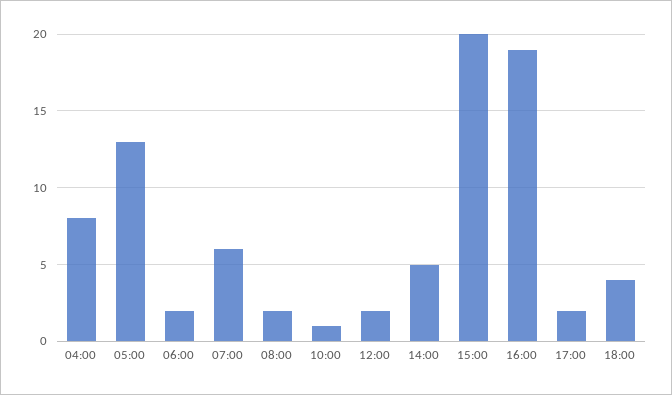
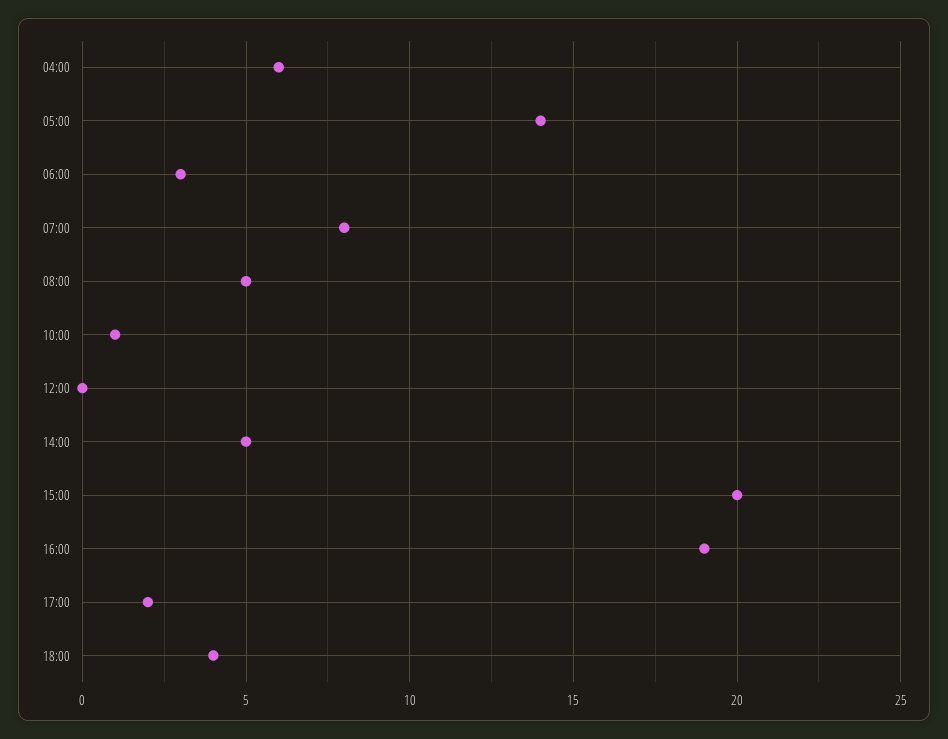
  {
-   "04:00": 8,
+   "04:00": 6,
-   "05:00": 13,
+   "05:00": 14,
-   "06:00": 2,
+   "06:00": 3,
-   "07:00": 6,
+   "07:00": 8,
-   "08:00": 2,
+   "08:00": 5,
    "10:00": 1,
-   "12:00": 2,
+   "12:00": 0,
    "14:00": 5,
    "15:00": 20,
    "16:00": 19,
    "17:00": 2,
    "18:00": 4
  }

